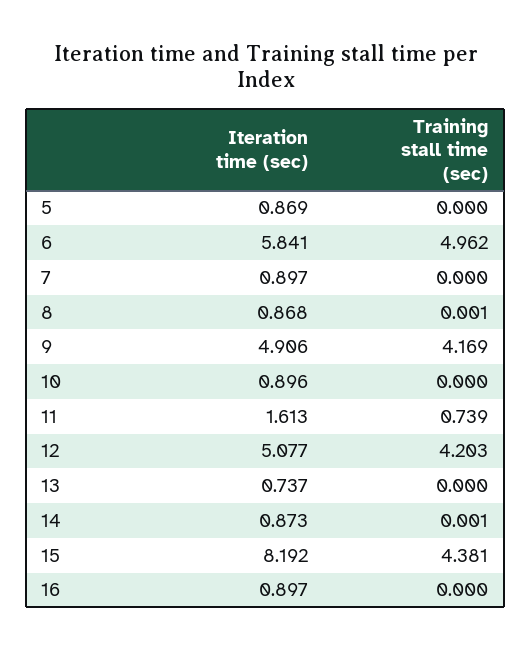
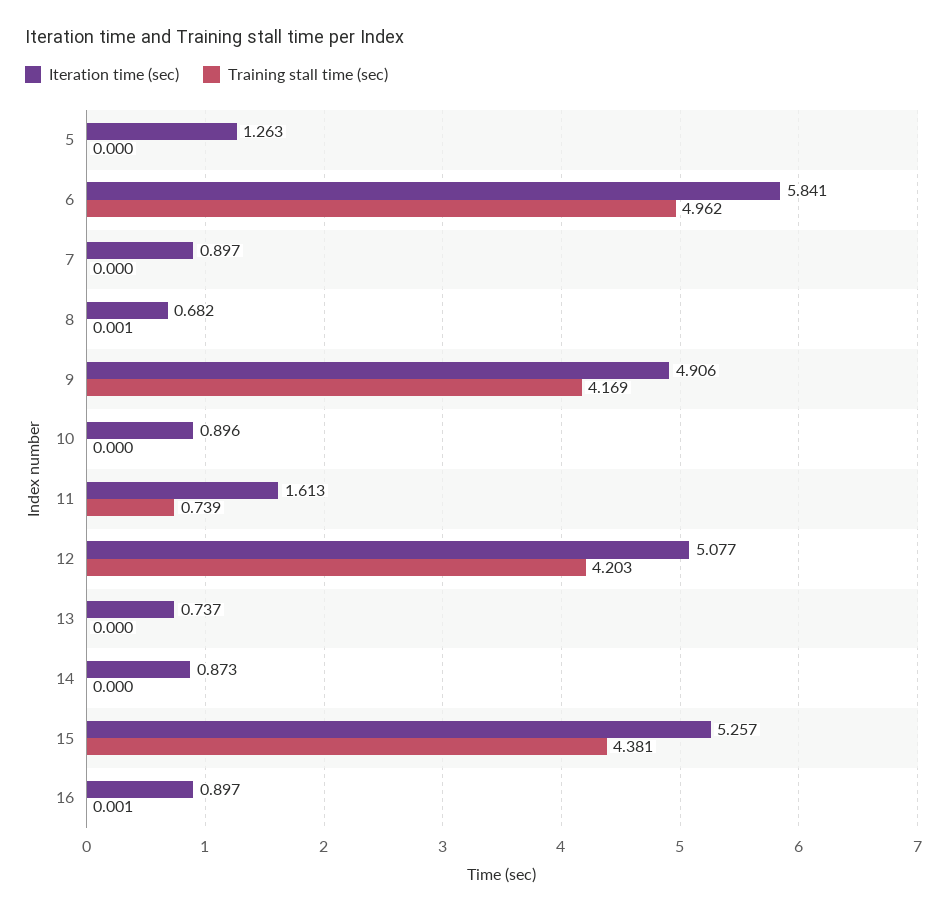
  {
    "Iteration time (sec)": {
-     "5": 0.869,
+     "5": 1.263,
      "6": 5.841,
      "7": 0.897,
-     "8": 0.868,
+     "8": 0.682,
      "9": 4.906,
      "10": 0.896,
      "11": 1.613,
      "12": 5.077,
      "13": 0.737,
      "14": 0.873,
-     "15": 8.192,
+     "15": 5.257,
      "16": 0.897
    },
    "Training stall time (sec)": {
      "5": 0,
      "6": 4.962,
      "7": 0,
      "8": 0.001,
      "9": 4.169,
      "10": 0,
      "11": 0.739,
      "12": 4.203,
      "13": 0,
-     "14": 0.001,
+     "14": 0,
      "15": 4.381,
-     "16": 0
+     "16": 0.001
    }
  }

